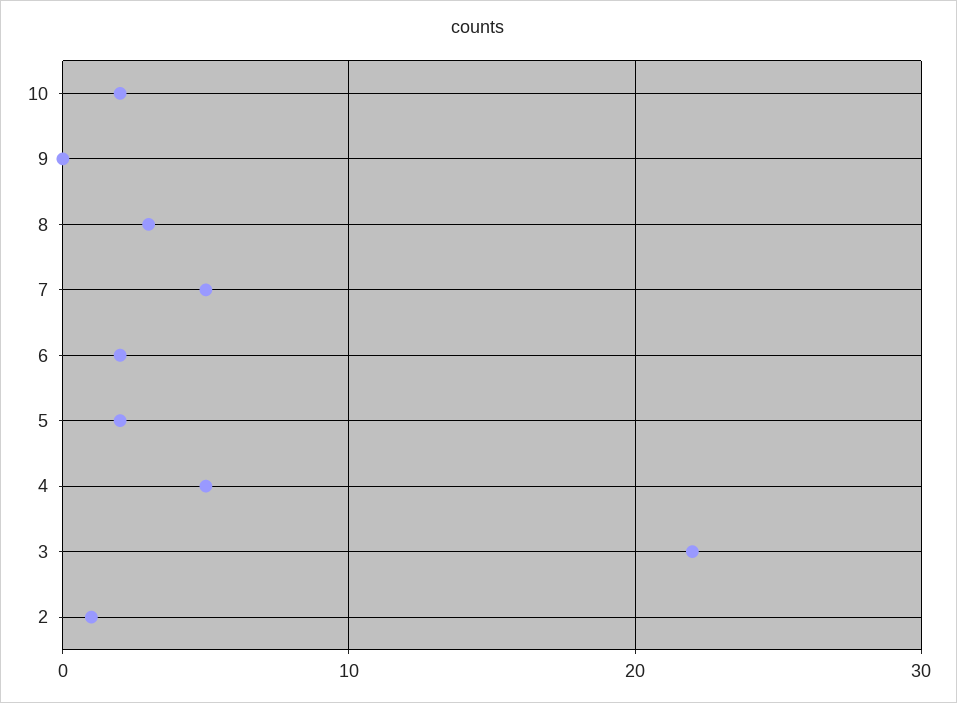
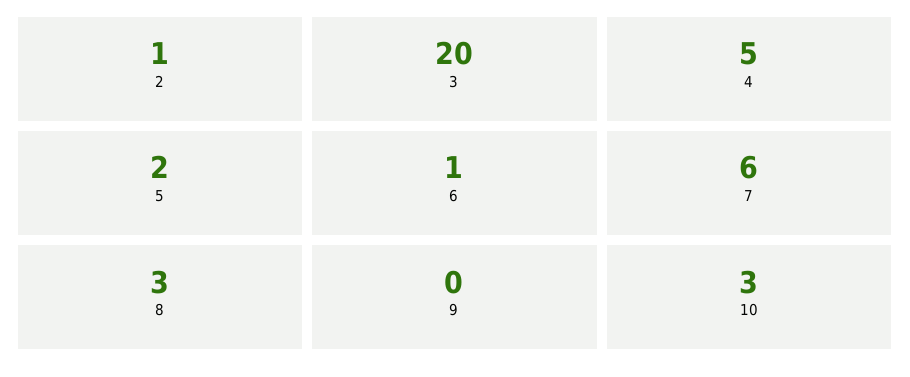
  {
-   "10": 2,
+   "10": 3,
    "9": 0,
    "8": 3,
-   "7": 5,
+   "7": 6,
-   "6": 2,
+   "6": 1,
    "5": 2,
    "4": 5,
-   "3": 22,
+   "3": 20,
    "2": 1
  }

